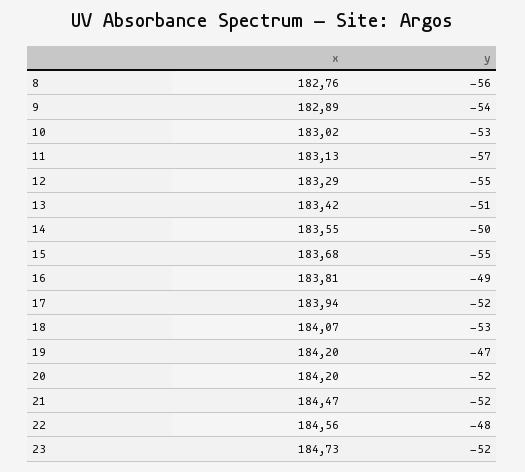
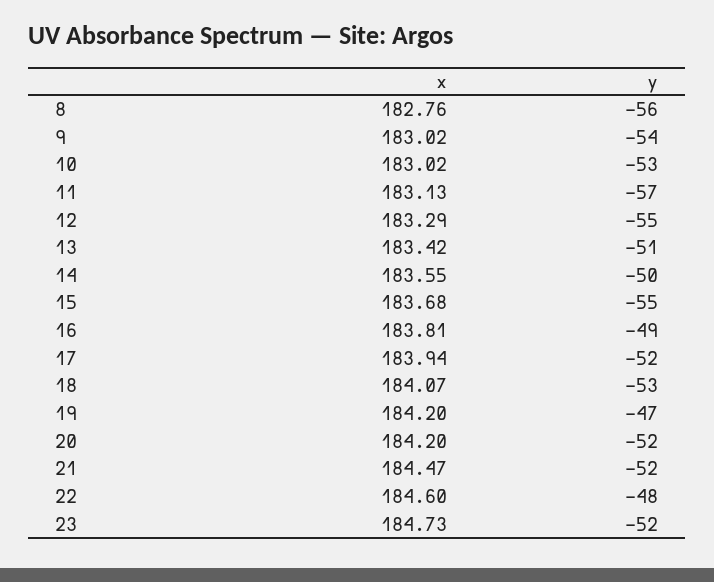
  {
    "x": {
      "8": 182.76,
-     "9": 182.89,
+     "9": 183.02,
      "10": 183.02,
      "11": 183.13,
      "12": 183.29,
      "13": 183.42,
      "14": 183.55,
      "15": 183.68,
      "16": 183.81,
      "17": 183.94,
      "18": 184.07,
      "19": 184.2,
      "20": 184.2,
      "21": 184.47,
-     "22": 184.56,
+     "22": 184.6,
      "23": 184.73
    },
    "y": {
      "8": -56,
      "9": -54,
      "10": -53,
      "11": -57,
      "12": -55,
      "13": -51,
      "14": -50,
      "15": -55,
      "16": -49,
      "17": -52,
      "18": -53,
      "19": -47,
      "20": -52,
      "21": -52,
      "22": -48,
      "23": -52
    }
  }

